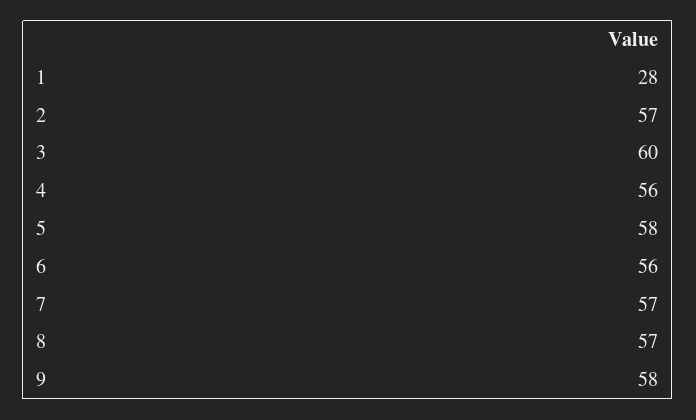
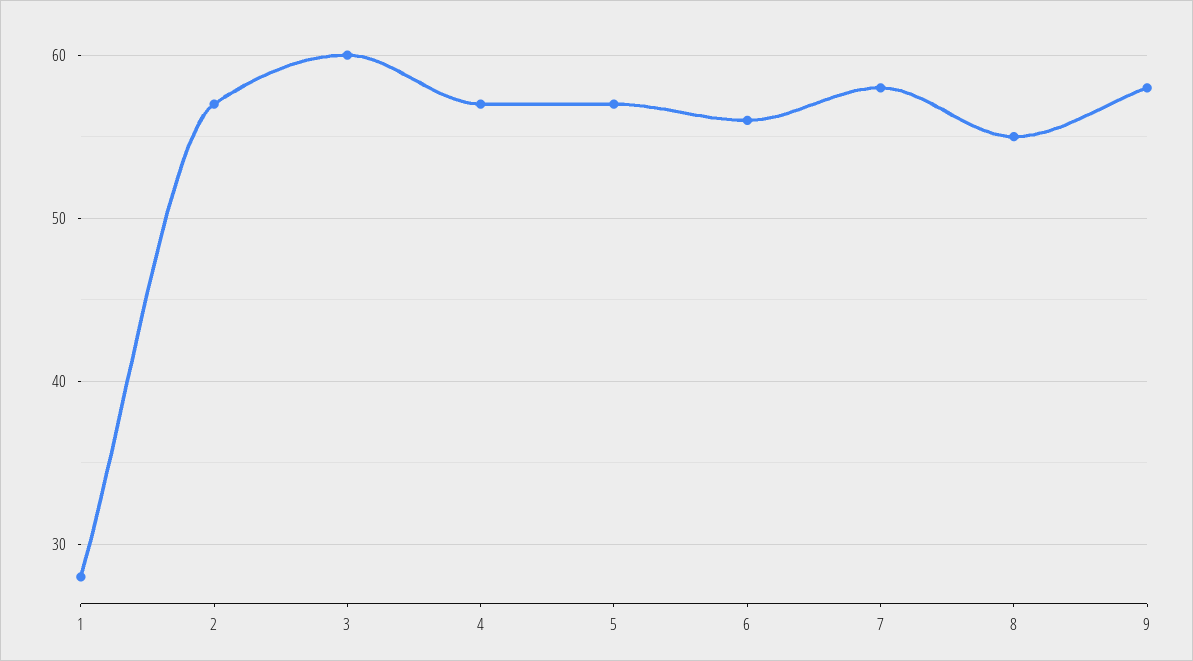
  {
    "1": 28,
    "2": 57,
    "3": 60,
-   "4": 56,
+   "4": 57,
-   "5": 58,
+   "5": 57,
    "6": 56,
-   "7": 57,
+   "7": 58,
-   "8": 57,
+   "8": 55,
    "9": 58
  }

